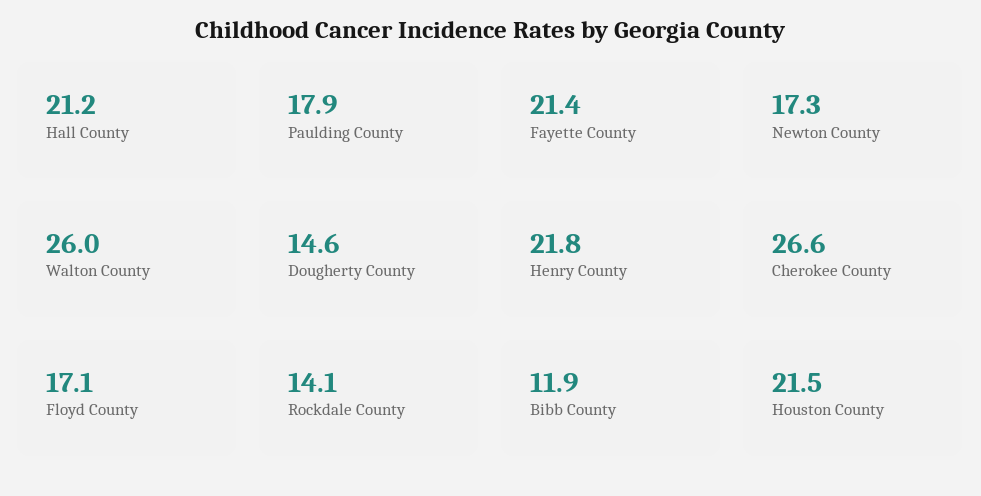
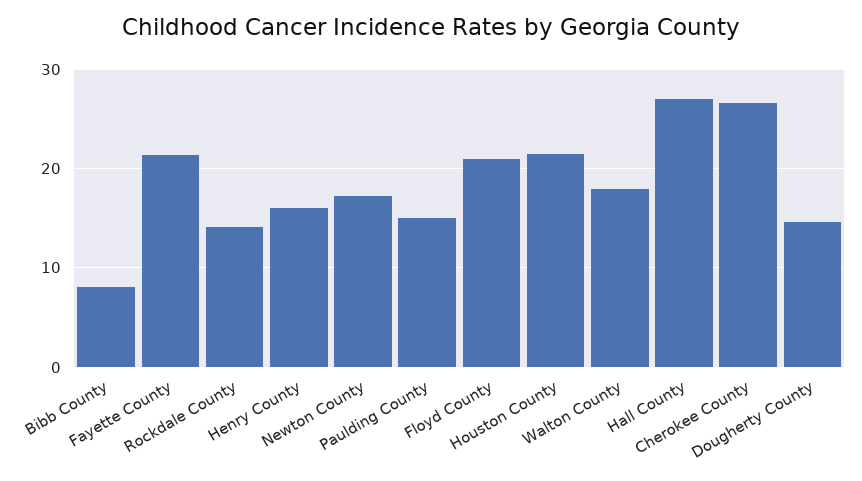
  {
-   "Hall County": 21.2,
+   "Hall County": 27,
-   "Paulding County": 17.9,
+   "Paulding County": 15,
    "Fayette County": 21.4,
    "Newton County": 17.3,
-   "Walton County": 26,
+   "Walton County": 18,
    "Dougherty County": 14.6,
-   "Henry County": 21.8,
+   "Henry County": 16,
    "Cherokee County": 26.6,
-   "Floyd County": 17.1,
+   "Floyd County": 21,
    "Rockdale County": 14.1,
-   "Bibb County": 11.9,
+   "Bibb County": 8,
    "Houston County": 21.5
  }

